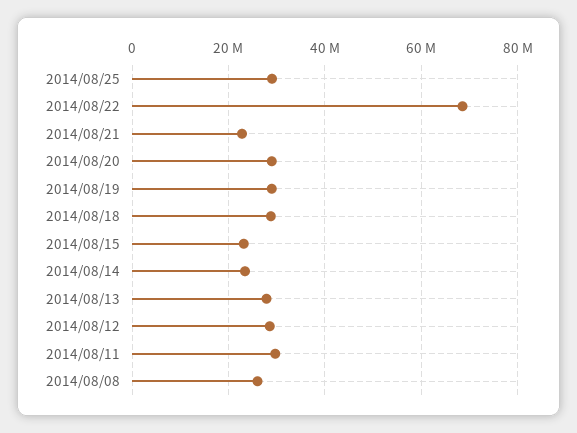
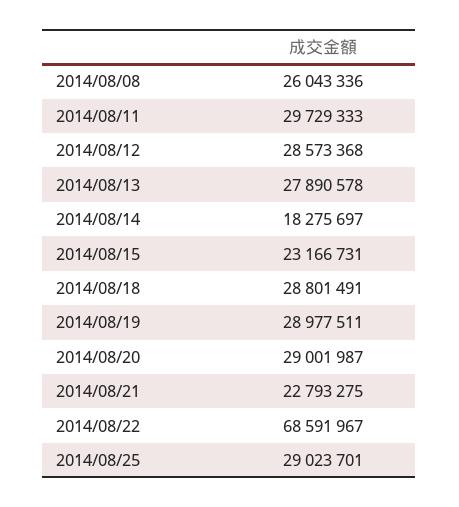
  {
    "2014/08/25": 29023701,
    "2014/08/22": 68591967,
    "2014/08/21": 22793275,
    "2014/08/20": 29001987,
    "2014/08/19": 28977511,
    "2014/08/18": 28801491,
    "2014/08/15": 23166731,
-   "2014/08/14": 24000000,
+   "2014/08/14": 18275697,
    "2014/08/13": 27890578,
    "2014/08/12": 28573368,
    "2014/08/11": 29729333,
    "2014/08/08": 26043336
  }

